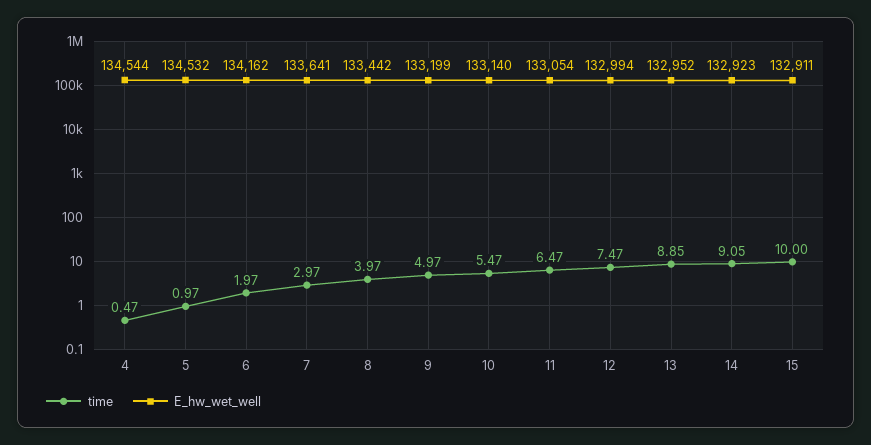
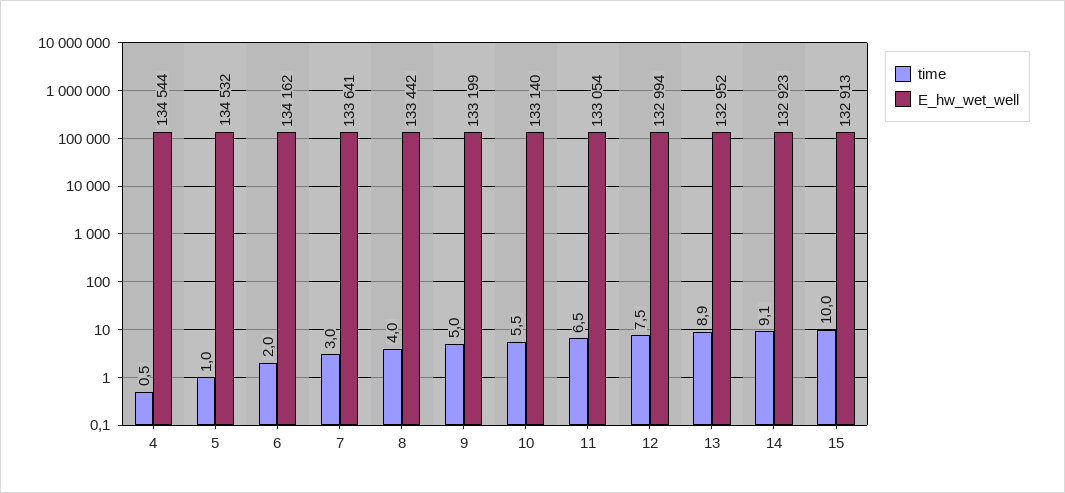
  {
    "time": {
      "4": 0.47,
      "5": 0.97,
      "6": 1.97,
      "7": 2.97,
      "8": 3.97,
      "9": 4.97,
      "10": 5.47,
      "11": 6.47,
      "12": 7.47,
      "13": 8.85,
      "14": 9.05,
      "15": 10
    },
    "E_hw_wet_well": {
      "4": 134544,
      "5": 134532,
      "6": 134162,
      "7": 133641,
      "8": 133442,
      "9": 133199,
      "10": 133140,
      "11": 133054,
      "12": 132994,
      "13": 132952,
      "14": 132923,
-     "15": 132911
+     "15": 132913
    }
  }

